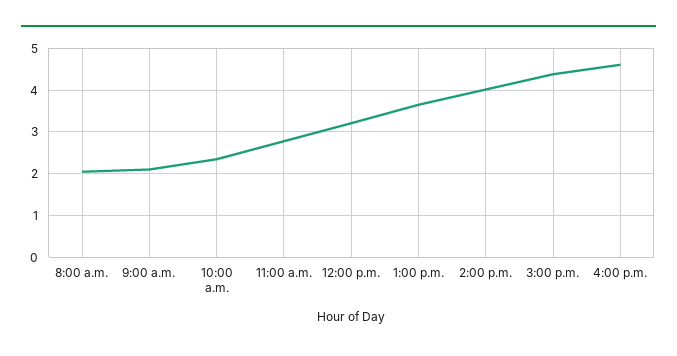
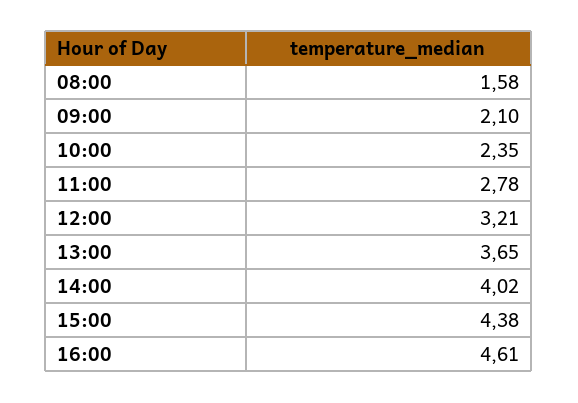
  {
-   "8:00 a.m.": 2,
+   "8:00 a.m.": 1.58,
    "9:00 a.m.": 2.1,
    "10:00 a.m.": 2.35,
    "11:00 a.m.": 2.78,
    "12:00 p.m.": 3.21,
    "1:00 p.m.": 3.65,
    "2:00 p.m.": 4.02,
    "3:00 p.m.": 4.38,
    "4:00 p.m.": 4.61
  }

